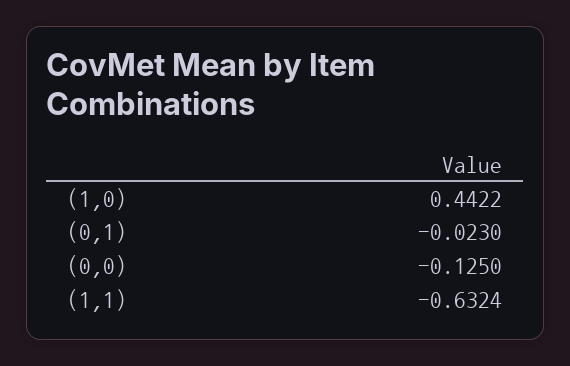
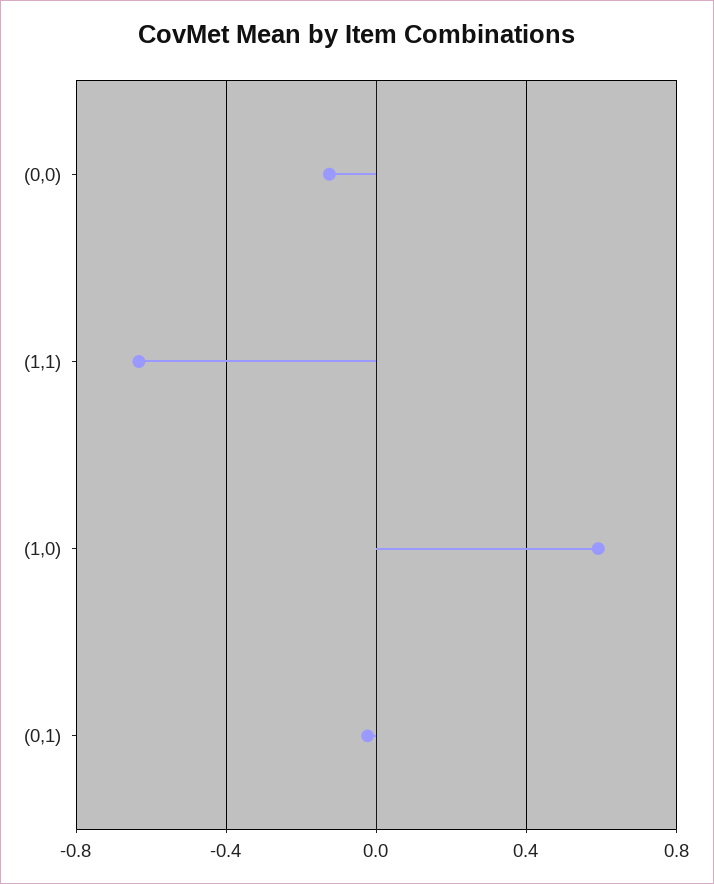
  {
-   "(1,0)": 0.4422,
+   "(1,0)": 0.6,
    "(0,1)": -0.023,
    "(0,0)": -0.125,
    "(1,1)": -0.6324
  }

